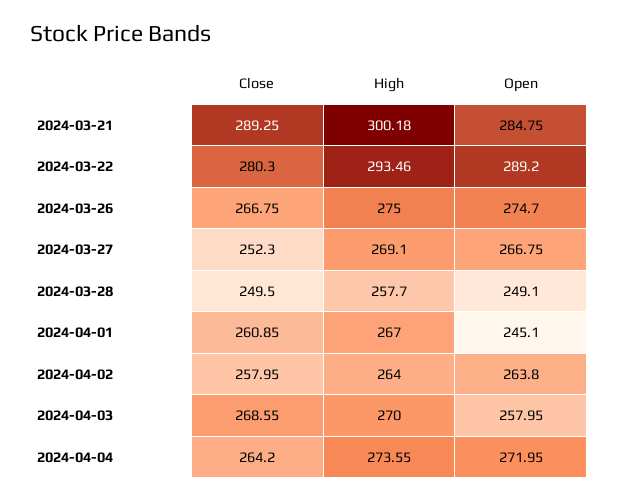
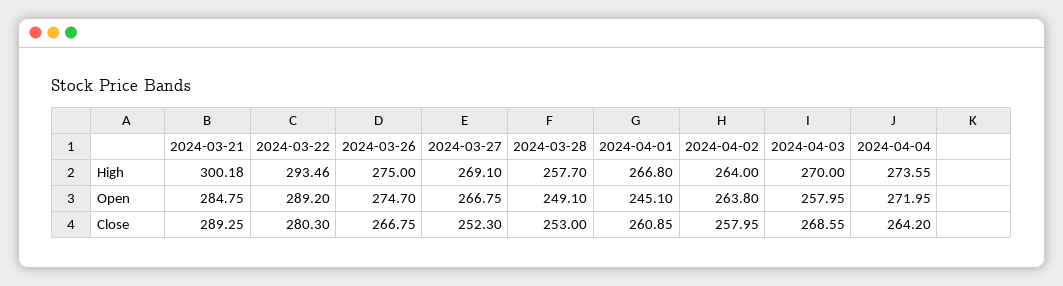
  {
    "Close": {
      "2024-03-21": 289.25,
      "2024-03-22": 280.3,
      "2024-03-26": 266.75,
      "2024-03-27": 252.3,
-     "2024-03-28": 249.5,
+     "2024-03-28": 253,
      "2024-04-01": 260.85,
      "2024-04-02": 257.95,
      "2024-04-03": 268.55,
      "2024-04-04": 264.2
    },
    "High": {
      "2024-03-21": 300.18,
      "2024-03-22": 293.46,
      "2024-03-26": 275,
      "2024-03-27": 269.1,
      "2024-03-28": 257.7,
-     "2024-04-01": 267,
+     "2024-04-01": 266.8,
      "2024-04-02": 264,
      "2024-04-03": 270,
      "2024-04-04": 273.55
    },
    "Open": {
      "2024-03-21": 284.75,
      "2024-03-22": 289.2,
      "2024-03-26": 274.7,
      "2024-03-27": 266.75,
      "2024-03-28": 249.1,
      "2024-04-01": 245.1,
      "2024-04-02": 263.8,
      "2024-04-03": 257.95,
      "2024-04-04": 271.95
    }
  }

